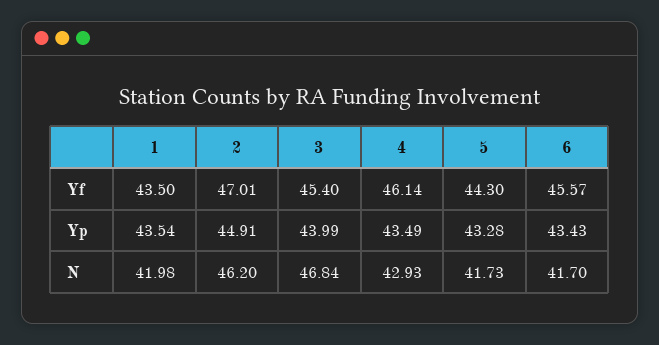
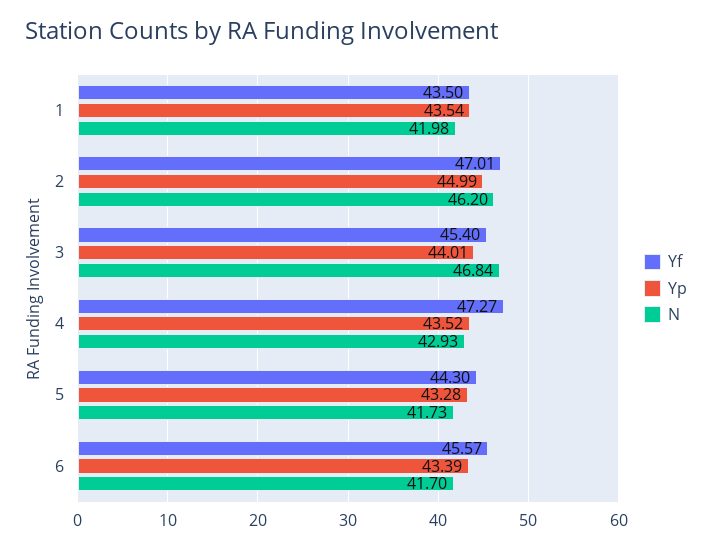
  {
    "Yf": {
      "1": 43.5,
      "2": 47.01,
      "3": 45.4,
-     "4": 46.14,
+     "4": 47.27,
      "5": 44.3,
      "6": 45.57
    },
    "Yp": {
      "1": 43.54,
-     "2": 44.91,
+     "2": 44.99,
-     "3": 43.99,
+     "3": 44.01,
-     "4": 43.49,
+     "4": 43.52,
      "5": 43.28,
-     "6": 43.43
+     "6": 43.39
    },
    "N": {
      "1": 41.98,
      "2": 46.2,
      "3": 46.84,
      "4": 42.93,
      "5": 41.73,
      "6": 41.7
    }
  }

